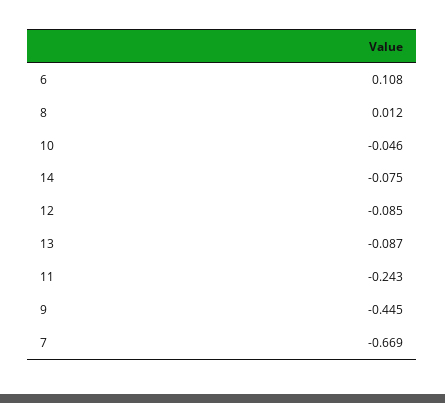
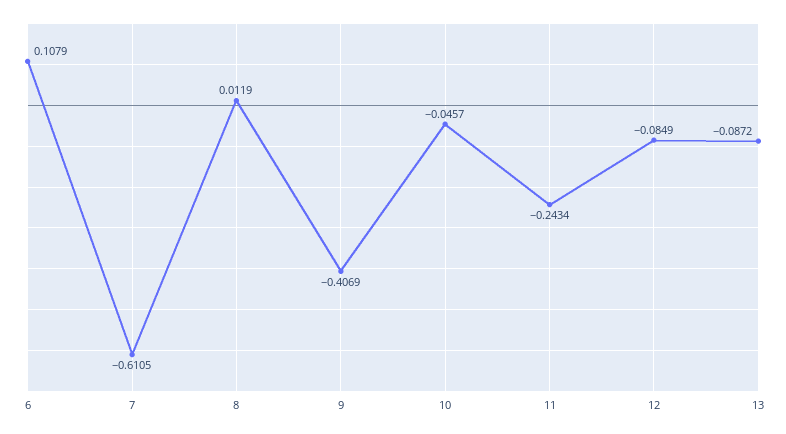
  {
    "6": 0.1079,
    "8": 0.0119,
    "10": -0.0457,
-   "14": -0.075,
    "12": -0.0849,
    "13": -0.0872,
    "11": -0.2434,
-   "9": -0.445,
+   "9": -0.4069,
-   "7": -0.669
+   "7": -0.6105
  }

